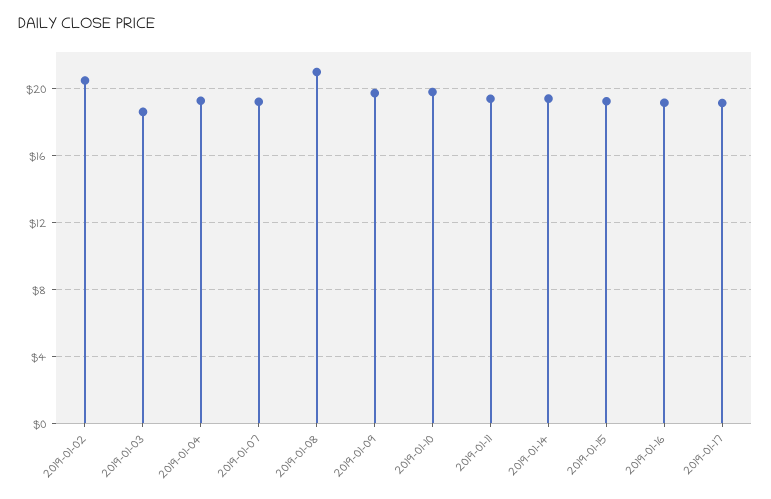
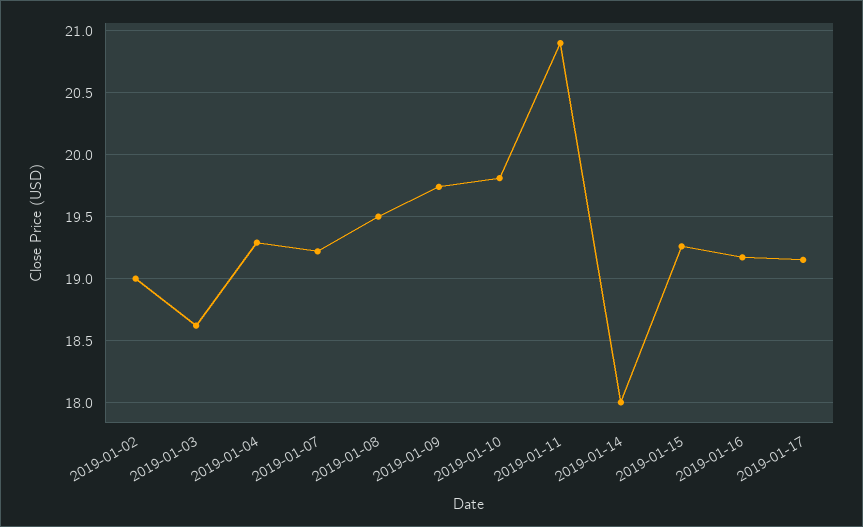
  {
-   "2019-01-02": 20.5,
+   "2019-01-02": 19,
    "2019-01-03": 18.6,
    "2019-01-04": 19.3,
    "2019-01-07": 19.2,
-   "2019-01-08": 21,
+   "2019-01-08": 19.5,
    "2019-01-09": 19.75,
    "2019-01-10": 19.8,
-   "2019-01-11": 19.5,
+   "2019-01-11": 20.9,
-   "2019-01-14": 19.5,
+   "2019-01-14": 18,
    "2019-01-15": 19.25,
    "2019-01-16": 19.15,
    "2019-01-17": 19.15
  }

